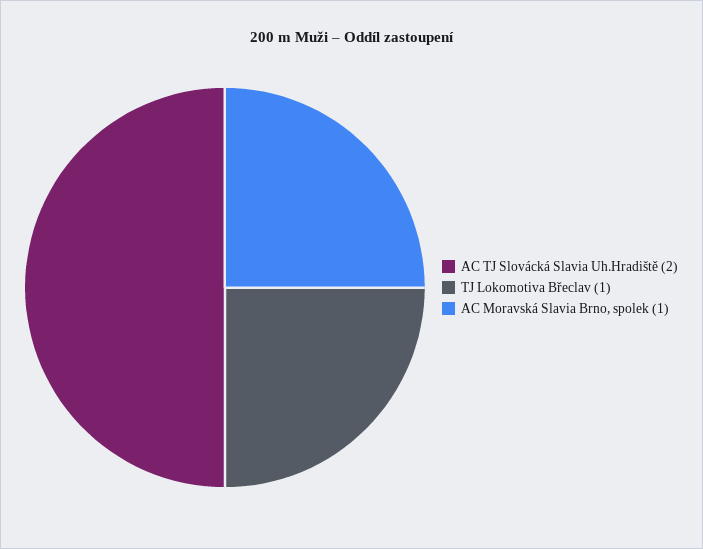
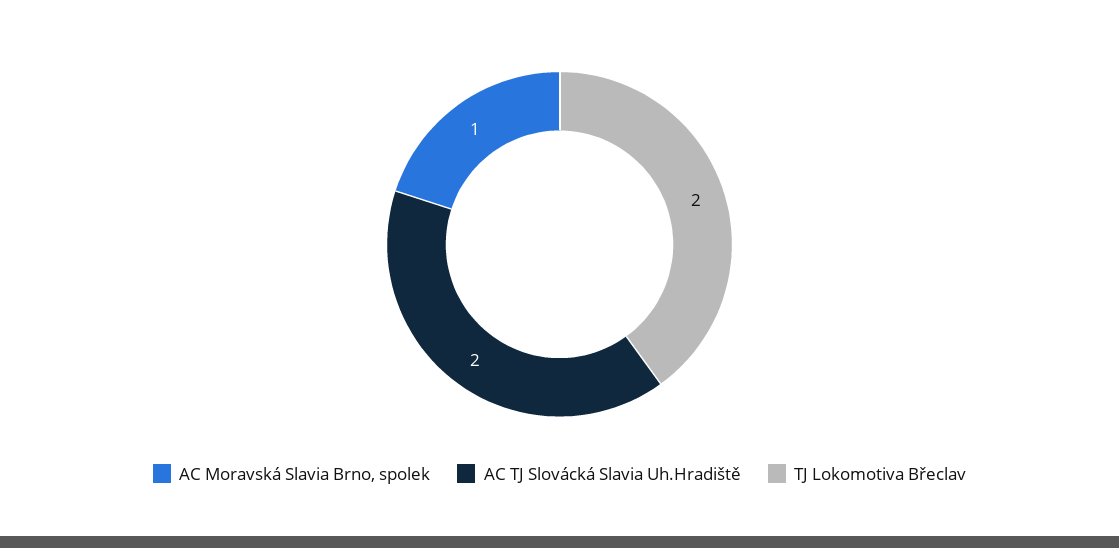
  {
    "AC TJ Slovácká Slavia Uh.Hradiště": 2,
-   "TJ Lokomotiva Břeclav": 1,
+   "TJ Lokomotiva Břeclav": 2,
    "AC Moravská Slavia Brno, spolek": 1
  }

